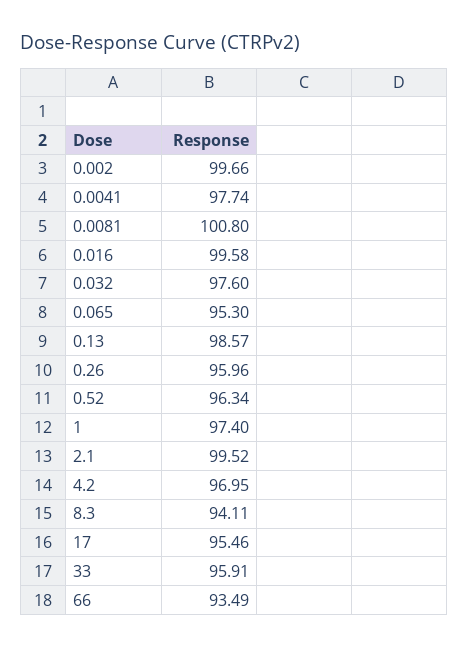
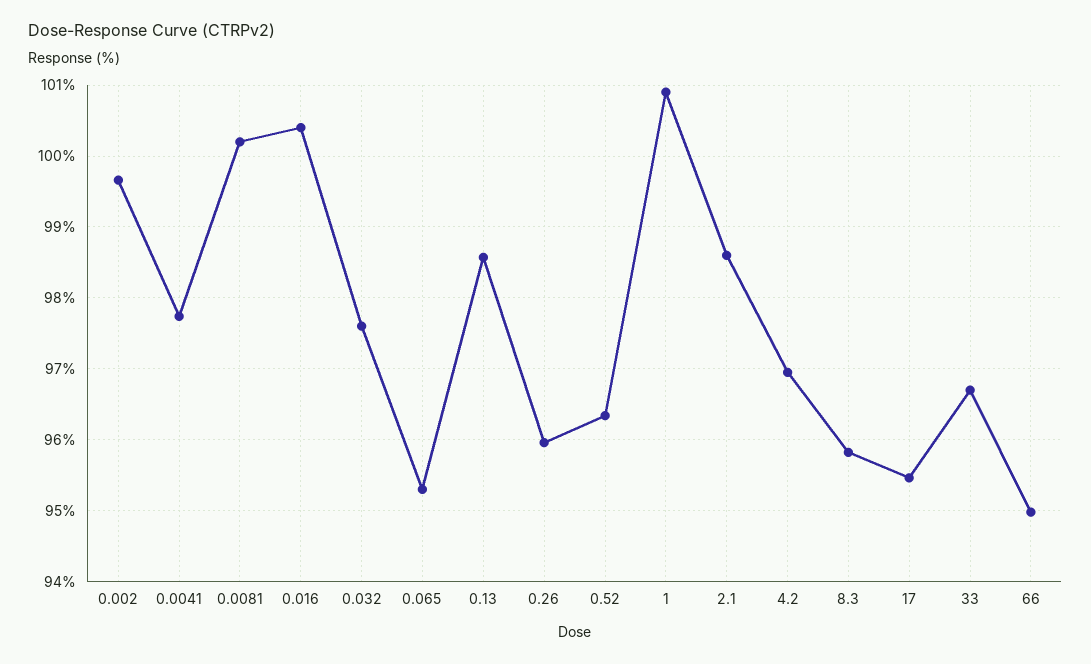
  {
    "0.002": 99.66,
    "0.0041": 97.74,
-   "0.0081": 100.8,
+   "0.0081": 100.2,
-   "0.016": 99.58,
+   "0.016": 100.4,
    "0.032": 97.6,
    "0.065": 95.3,
    "0.13": 98.57,
    "0.26": 95.96,
    "0.52": 96.34,
-   "1": 97.4,
+   "1": 100.9,
-   "2.1": 99.52,
+   "2.1": 98.6,
    "4.2": 96.95,
-   "8.3": 94.11,
+   "8.3": 95.8,
    "17": 95.46,
-   "33": 95.91,
+   "33": 96.7,
-   "66": 93.49
+   "66": 95
  }

